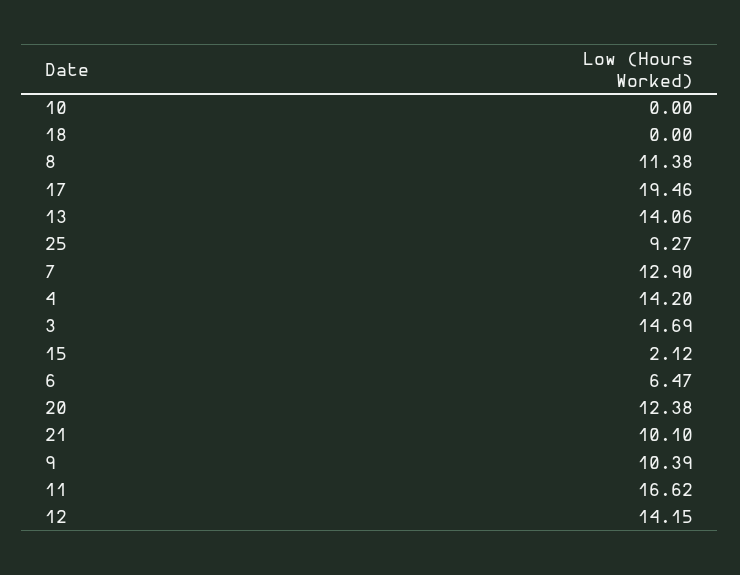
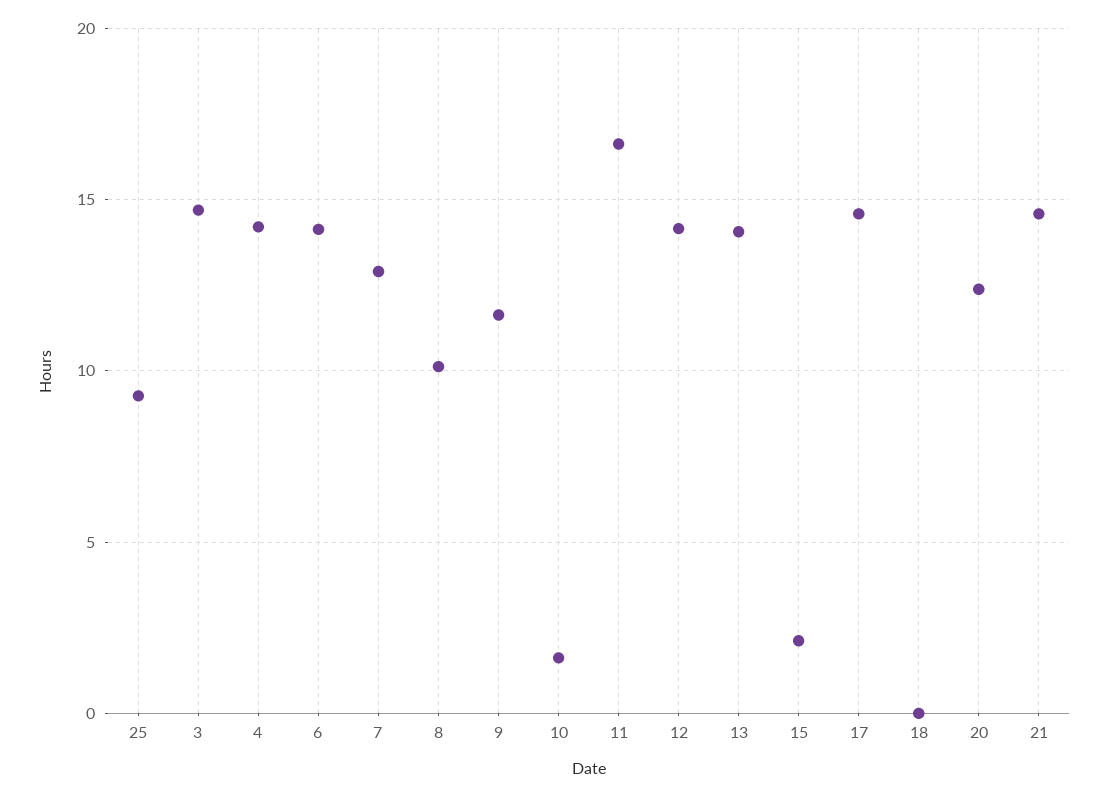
  {
-   "10": 0,
+   "10": 1.5,
    "18": 0,
-   "8": 11.38,
+   "8": 10,
-   "17": 19.46,
+   "17": 14.5,
    "13": 14.06,
    "25": 9.27,
    "7": 12.9,
    "4": 14.2,
    "3": 14.69,
    "15": 2.12,
-   "6": 6.47,
+   "6": 14,
    "20": 12.38,
-   "21": 10.1,
+   "21": 14.5,
-   "9": 10.39,
+   "9": 11.5,
    "11": 16.62,
    "12": 14.15
  }

